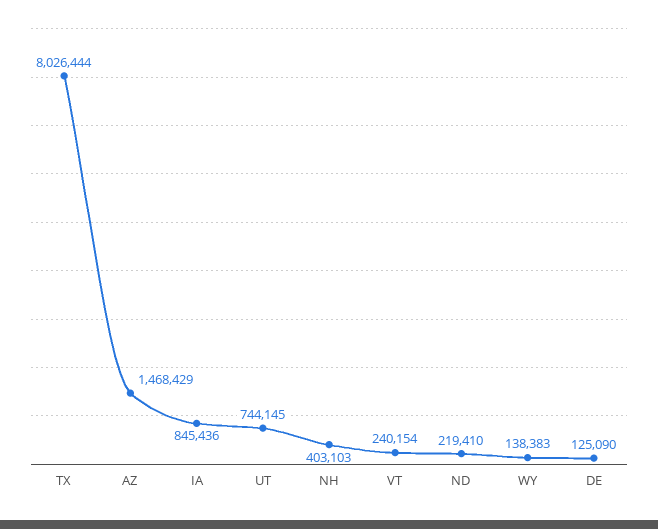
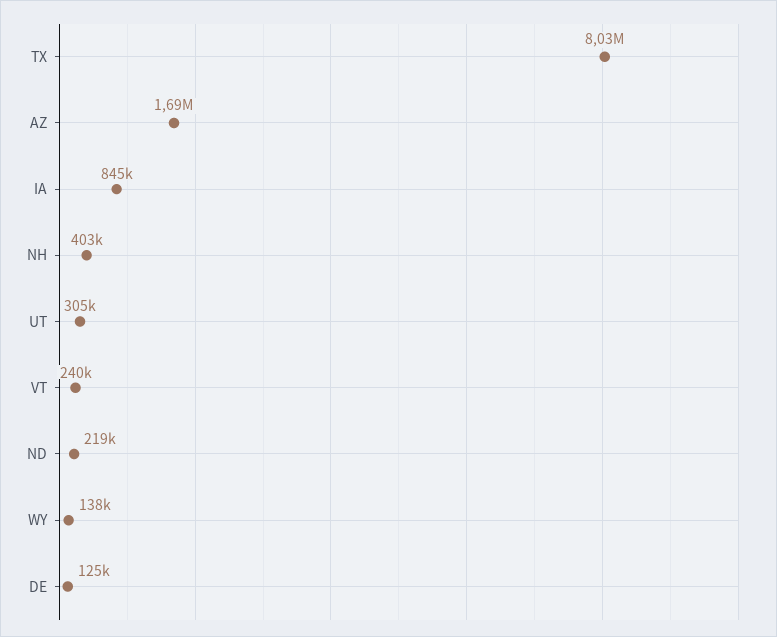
  {
    "TX": 8026444,
-   "AZ": 1468429,
+   "AZ": 1690000,
    "IA": 845436,
-   "UT": 744145,
+   "UT": 305000,
    "NH": 403103,
    "VT": 240154,
    "ND": 219410,
    "WY": 138383,
    "DE": 125090
  }

